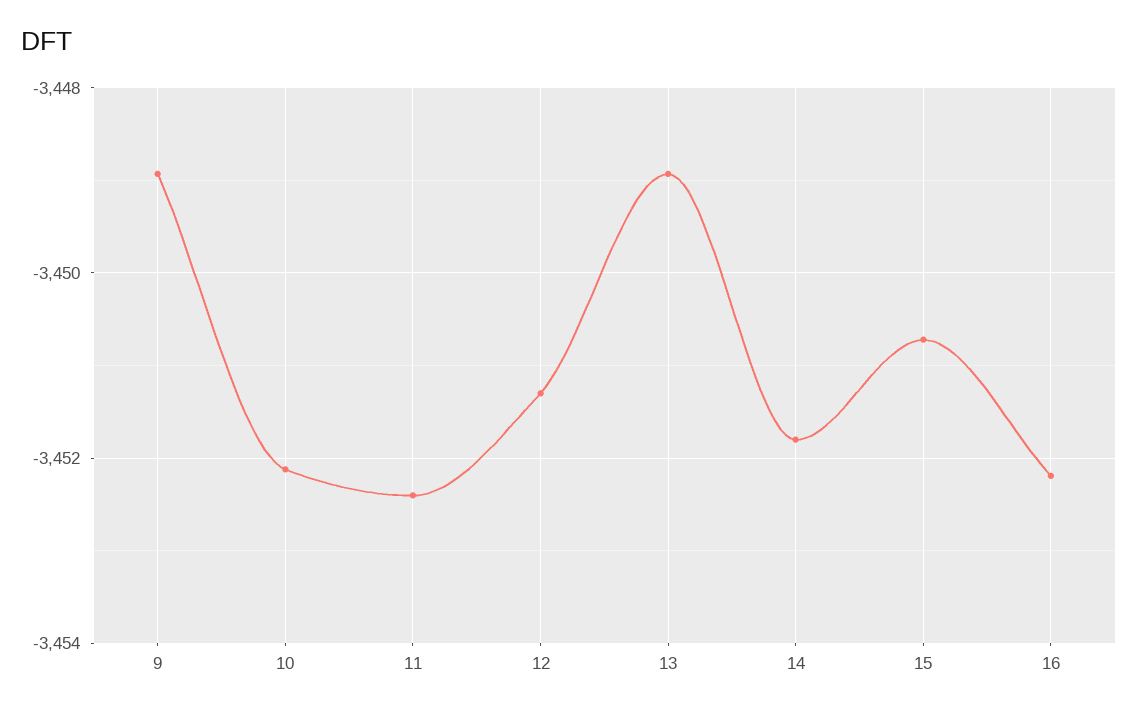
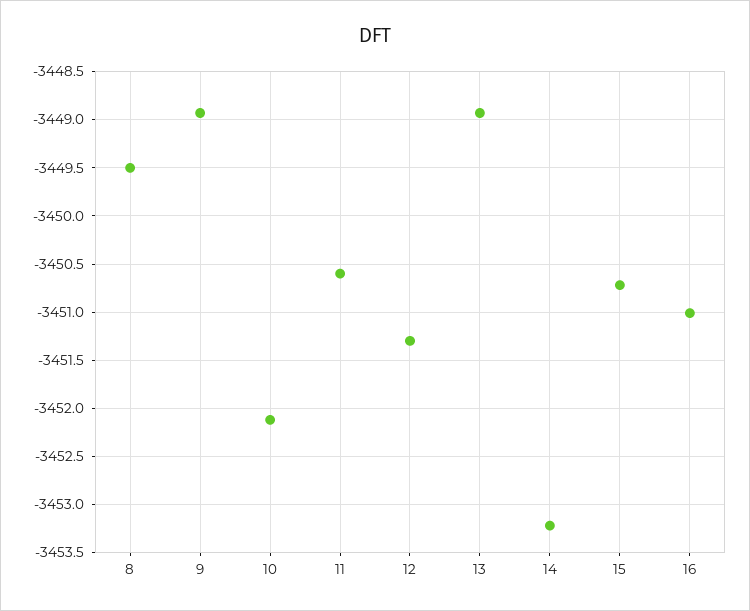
  {
    "9": -3448.9,
    "10": -3452.1,
-   "11": -3452.4,
+   "11": -3450.6,
    "12": -3451.3,
    "13": -3448.9,
-   "14": -3451.8,
+   "14": -3453.2,
    "15": -3450.7,
-   "16": -3452.2
+   "16": -3451,
+   "8": -3449.5
  }

